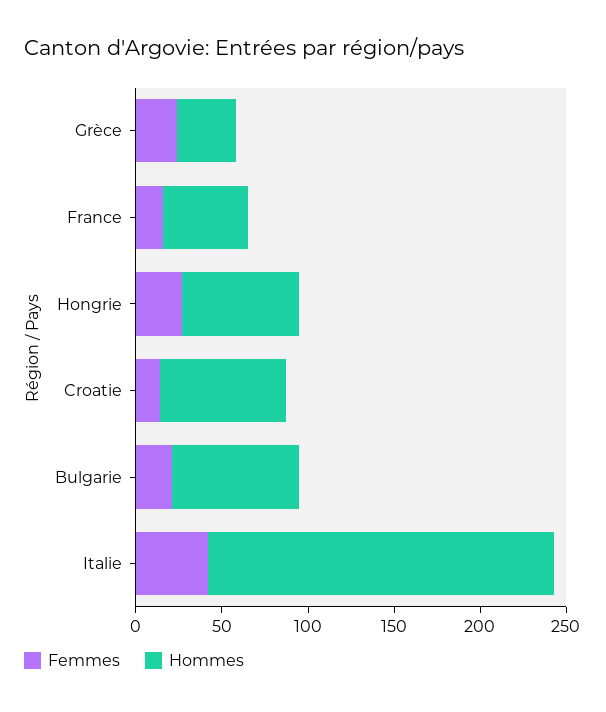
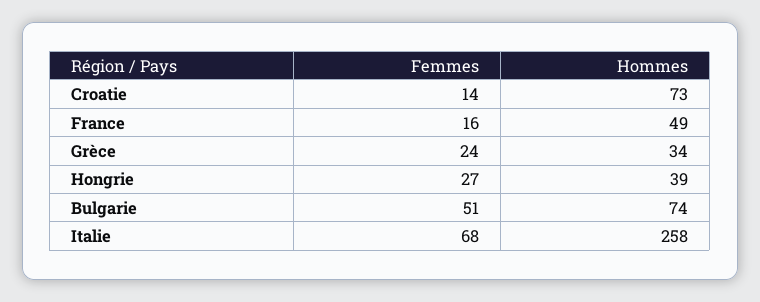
  {
    "Femmes": {
      "Grèce": 24,
      "France": 16,
      "Hongrie": 27,
      "Croatie": 14,
-     "Bulgarie": 20,
+     "Bulgarie": 51,
-     "Italie": 40
+     "Italie": 68
    },
    "Hommes": {
      "Grèce": 34,
      "France": 49,
-     "Hongrie": 70,
+     "Hongrie": 39,
      "Croatie": 73,
      "Bulgarie": 74,
-     "Italie": 200
+     "Italie": 258
    }
  }

